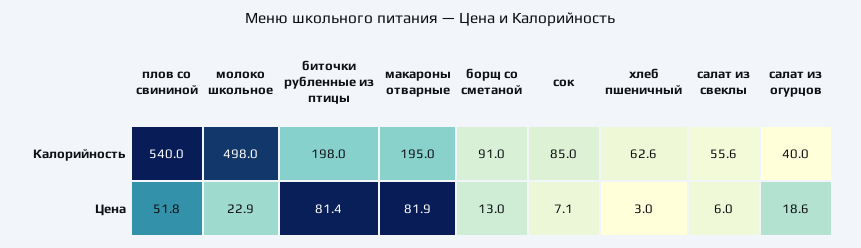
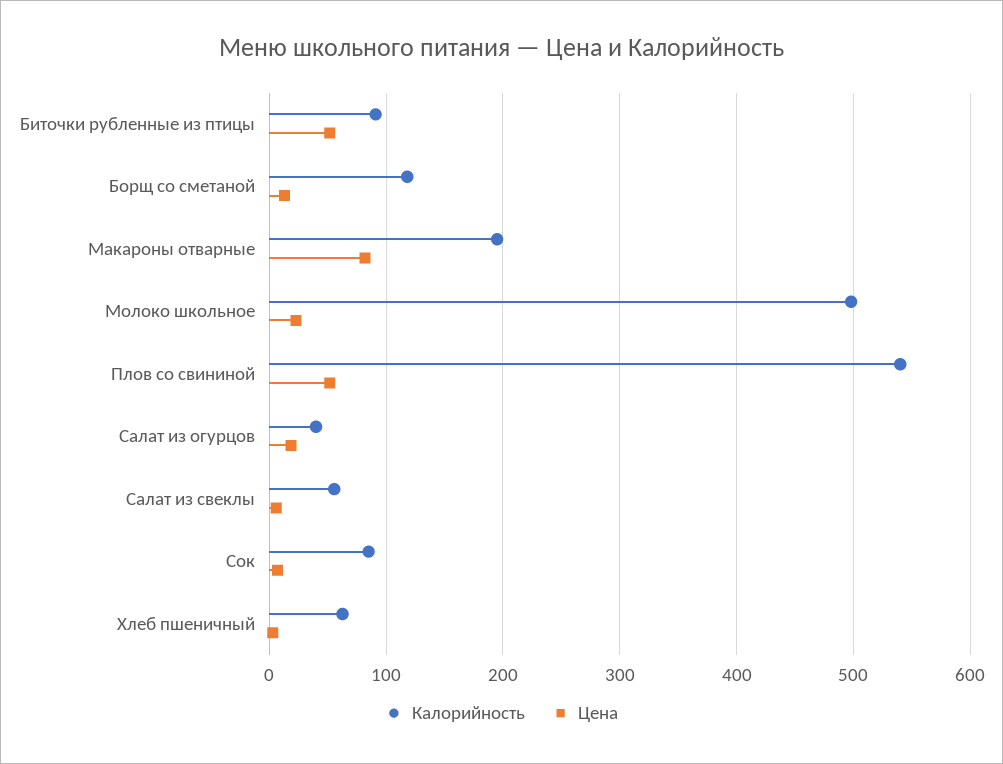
  {
    "Калорийность": {
      "плов со свининой": 540,
      "молоко школьное": 498,
-     "биточки рубленные из птицы": 198,
+     "биточки рубленные из птицы": 90,
      "макароны отварные": 195,
-     "борщ со сметаной": 91,
+     "борщ со сметаной": 120,
      "сок": 85,
      "хлеб пшеничный": 62.6,
      "салат из свеклы": 55.6,
      "салат из огурцов": 40
    },
    "Цена": {
      "плов со свининой": 51.8,
      "молоко школьное": 22.9,
-     "биточки рубленные из птицы": 81.4,
+     "биточки рубленные из птицы": 50,
      "макароны отварные": 81.9,
      "борщ со сметаной": 13,
      "сок": 7.1,
      "хлеб пшеничный": 3,
      "салат из свеклы": 6,
      "салат из огурцов": 18.6
    }
  }

